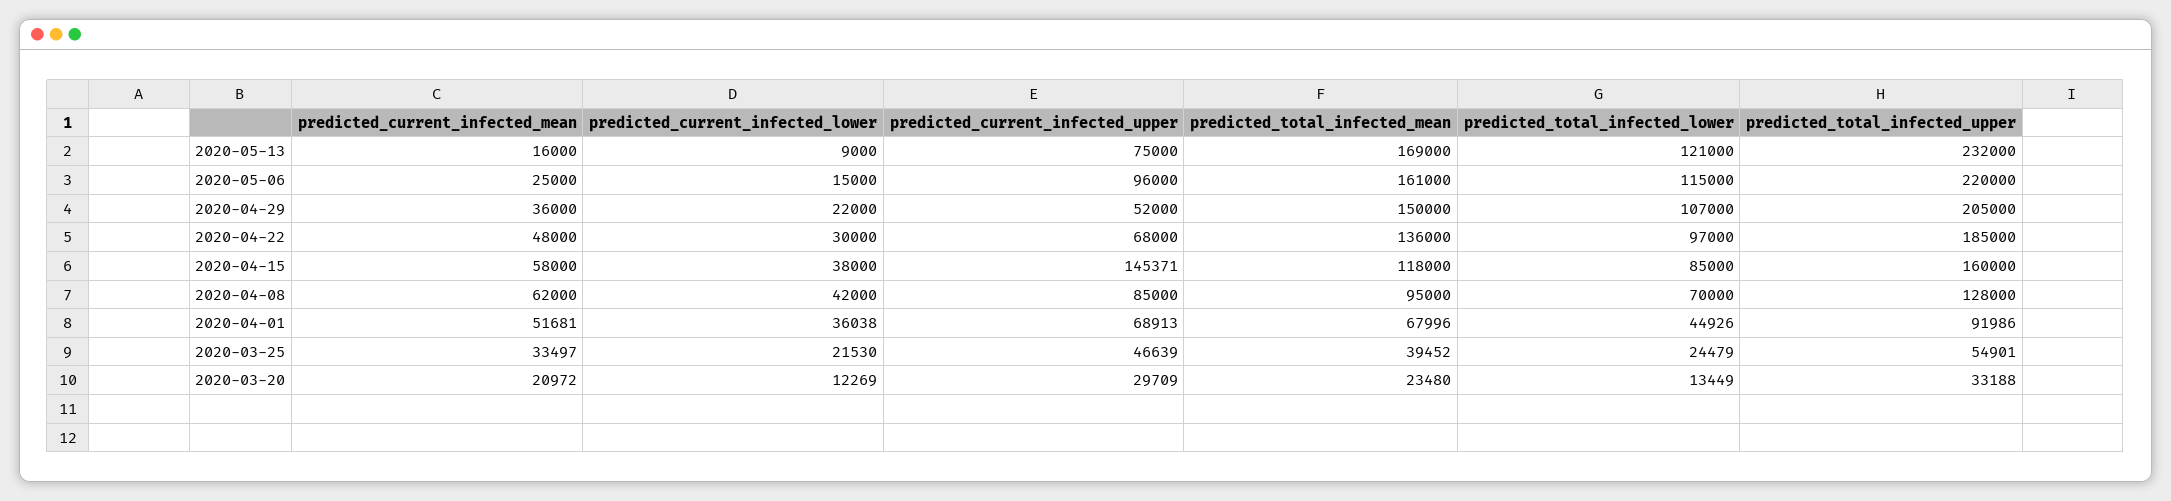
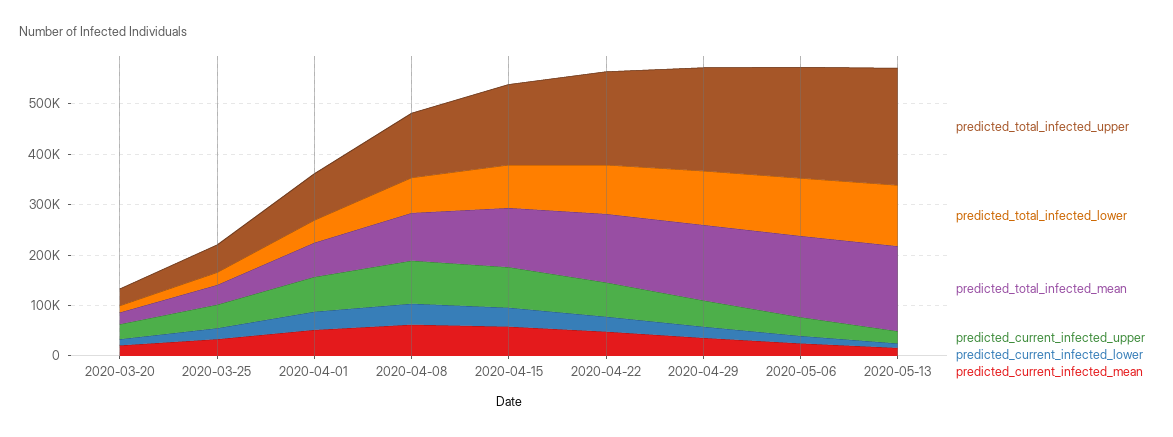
  {
    "predicted_current_infected_mean": {
      "2020-05-13": 16000,
      "2020-05-06": 25000,
      "2020-04-29": 36000,
      "2020-04-22": 48000,
      "2020-04-15": 58000,
      "2020-04-08": 62000,
      "2020-04-01": 51681,
      "2020-03-25": 33497,
      "2020-03-20": 20972
    },
    "predicted_current_infected_lower": {
      "2020-05-13": 9000,
      "2020-05-06": 15000,
      "2020-04-29": 22000,
      "2020-04-22": 30000,
      "2020-04-15": 38000,
      "2020-04-08": 42000,
      "2020-04-01": 36038,
      "2020-03-25": 21530,
      "2020-03-20": 12269
    },
    "predicted_current_infected_upper": {
-     "2020-05-13": 75000,
+     "2020-05-13": 20000,
-     "2020-05-06": 96000,
+     "2020-05-06": 40000,
      "2020-04-29": 52000,
      "2020-04-22": 68000,
-     "2020-04-15": 145371,
+     "2020-04-15": 80000,
      "2020-04-08": 85000,
      "2020-04-01": 68913,
      "2020-03-25": 46639,
      "2020-03-20": 29709
    },
    "predicted_total_infected_mean": {
      "2020-05-13": 169000,
      "2020-05-06": 161000,
      "2020-04-29": 150000,
      "2020-04-22": 136000,
      "2020-04-15": 118000,
      "2020-04-08": 95000,
      "2020-04-01": 67996,
      "2020-03-25": 39452,
      "2020-03-20": 23480
    },
    "predicted_total_infected_lower": {
      "2020-05-13": 121000,
      "2020-05-06": 115000,
      "2020-04-29": 107000,
      "2020-04-22": 97000,
      "2020-04-15": 85000,
      "2020-04-08": 70000,
      "2020-04-01": 44926,
      "2020-03-25": 24479,
      "2020-03-20": 13449
    },
    "predicted_total_infected_upper": {
      "2020-05-13": 232000,
      "2020-05-06": 220000,
      "2020-04-29": 205000,
      "2020-04-22": 185000,
      "2020-04-15": 160000,
      "2020-04-08": 128000,
      "2020-04-01": 91986,
      "2020-03-25": 54901,
      "2020-03-20": 33188
    }
  }

